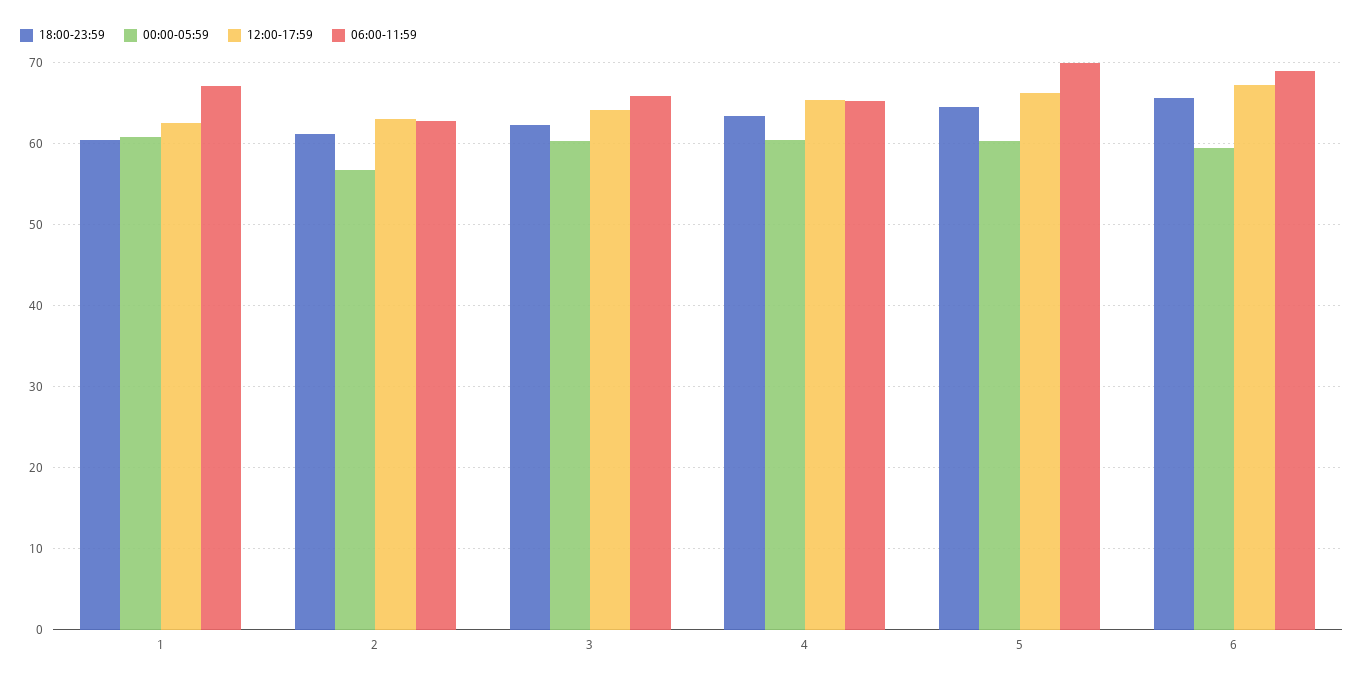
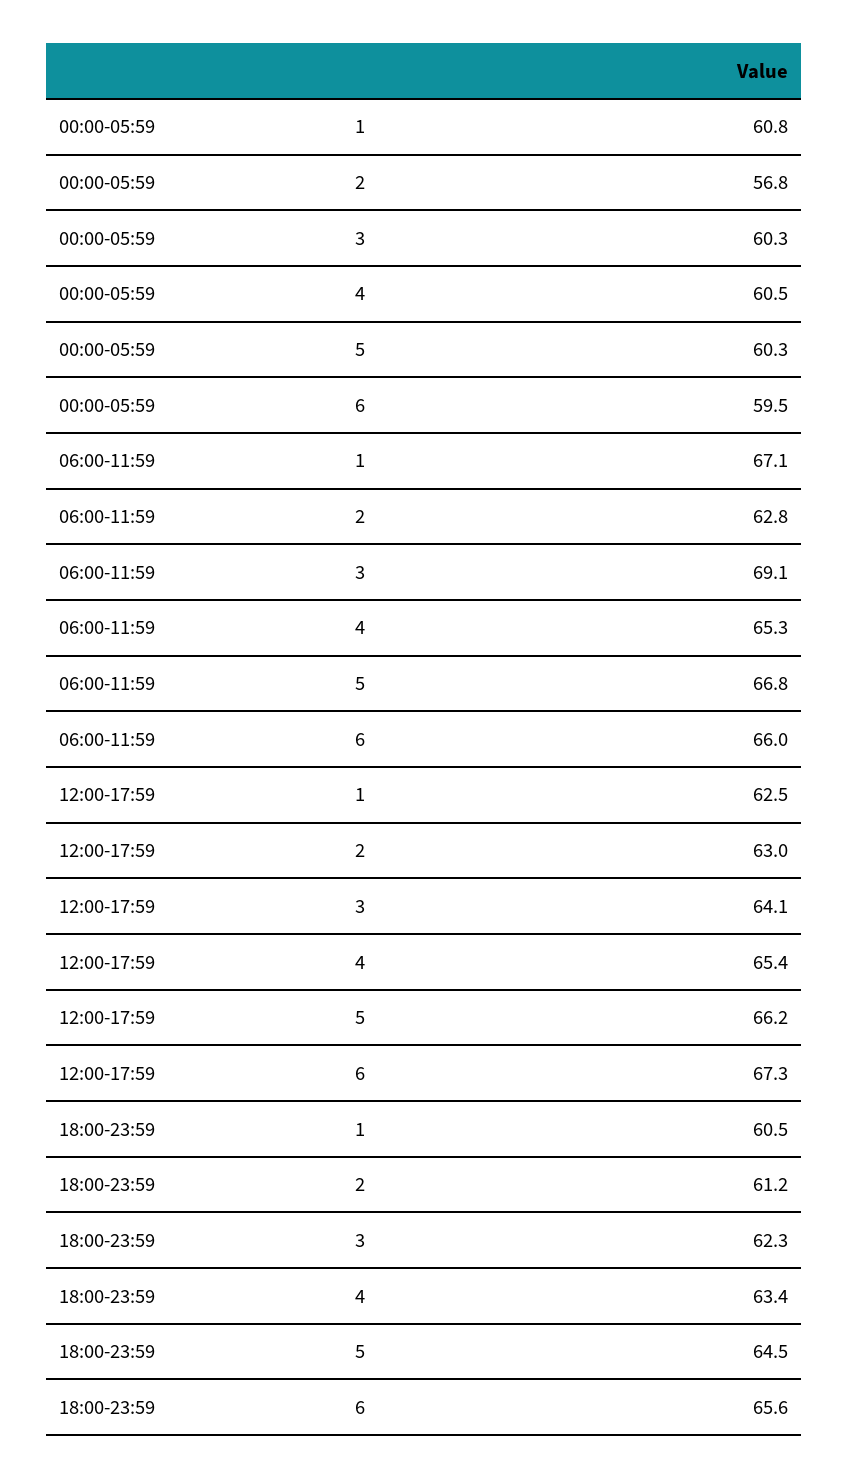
  {
    "18:00-23:59": {
      "1": 60.5,
      "2": 61.2,
      "3": 62.3,
      "4": 63.4,
      "5": 64.5,
      "6": 65.6
    },
    "00:00-05:59": {
      "1": 60.8,
      "2": 56.8,
      "3": 60.3,
      "4": 60.5,
      "5": 60.3,
      "6": 59.5
    },
    "12:00-17:59": {
      "1": 62.5,
      "2": 63,
      "3": 64.1,
      "4": 65.4,
      "5": 66.2,
      "6": 67.3
    },
    "06:00-11:59": {
      "1": 67.1,
      "2": 62.8,
-     "3": 66,
+     "3": 69.1,
      "4": 65.3,
-     "5": 70,
+     "5": 66.8,
-     "6": 69
+     "6": 66
    }
  }

